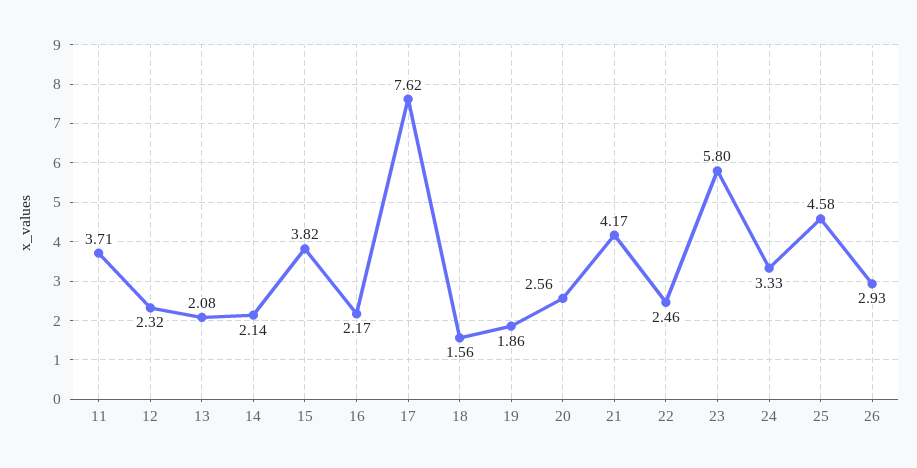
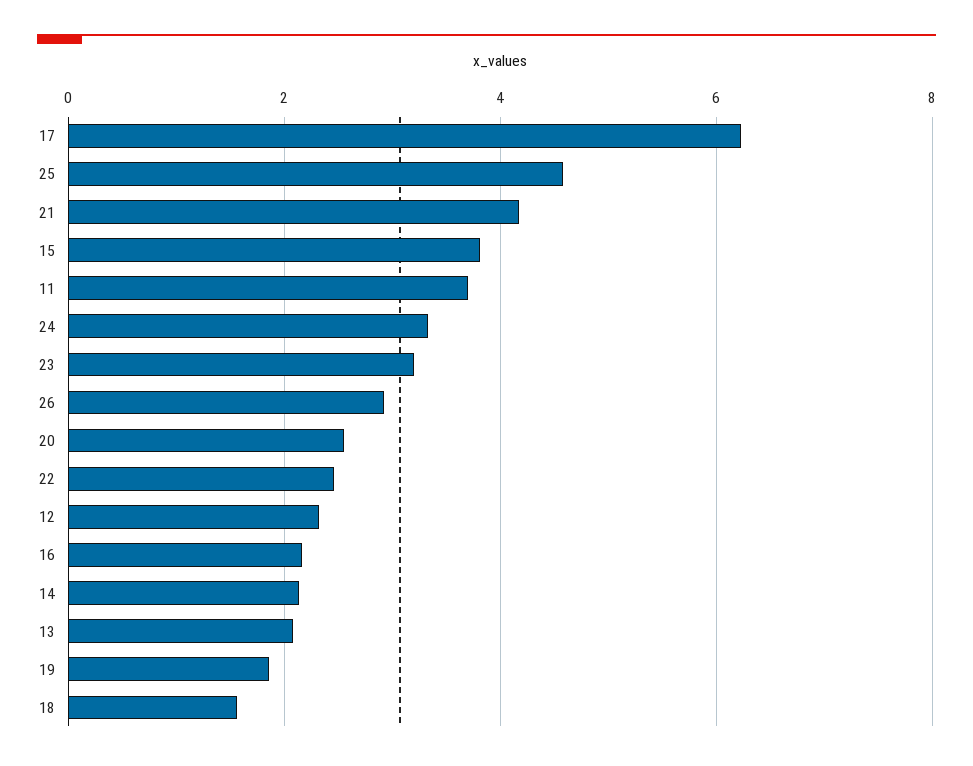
  {
    "11": 3.71,
    "12": 2.32,
    "13": 2.08,
    "14": 2.14,
    "15": 3.82,
    "16": 2.17,
-   "17": 7.62,
+   "17": 6.2,
    "18": 1.56,
    "19": 1.86,
    "20": 2.56,
    "21": 4.17,
    "22": 2.46,
-   "23": 5.8,
+   "23": 3.2,
    "24": 3.33,
    "25": 4.58,
    "26": 2.93
  }

